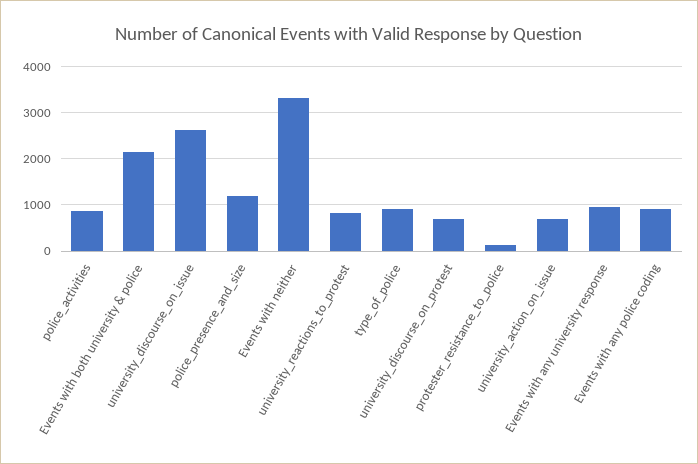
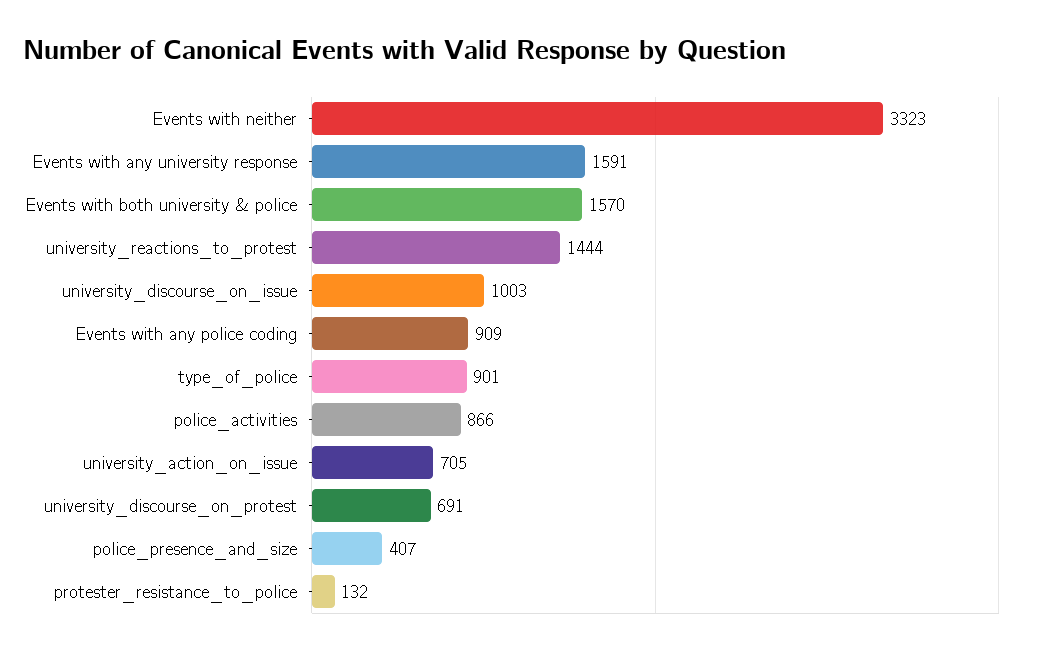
  {
    "police_activities": 866,
-   "Events with both university & police": 2200,
+   "Events with both university & police": 1570,
-   "university_discourse_on_issue": 2600,
+   "university_discourse_on_issue": 1003,
-   "police_presence_and_size": 1200,
+   "police_presence_and_size": 407,
    "Events with neither": 3323,
-   "university_reactions_to_protest": 800,
+   "university_reactions_to_protest": 1444,
    "type_of_police": 901,
    "university_discourse_on_protest": 691,
    "protester_resistance_to_police": 132,
    "university_action_on_issue": 705,
-   "Events with any university response": 1000,
+   "Events with any university response": 1591,
    "Events with any police coding": 909
  }

